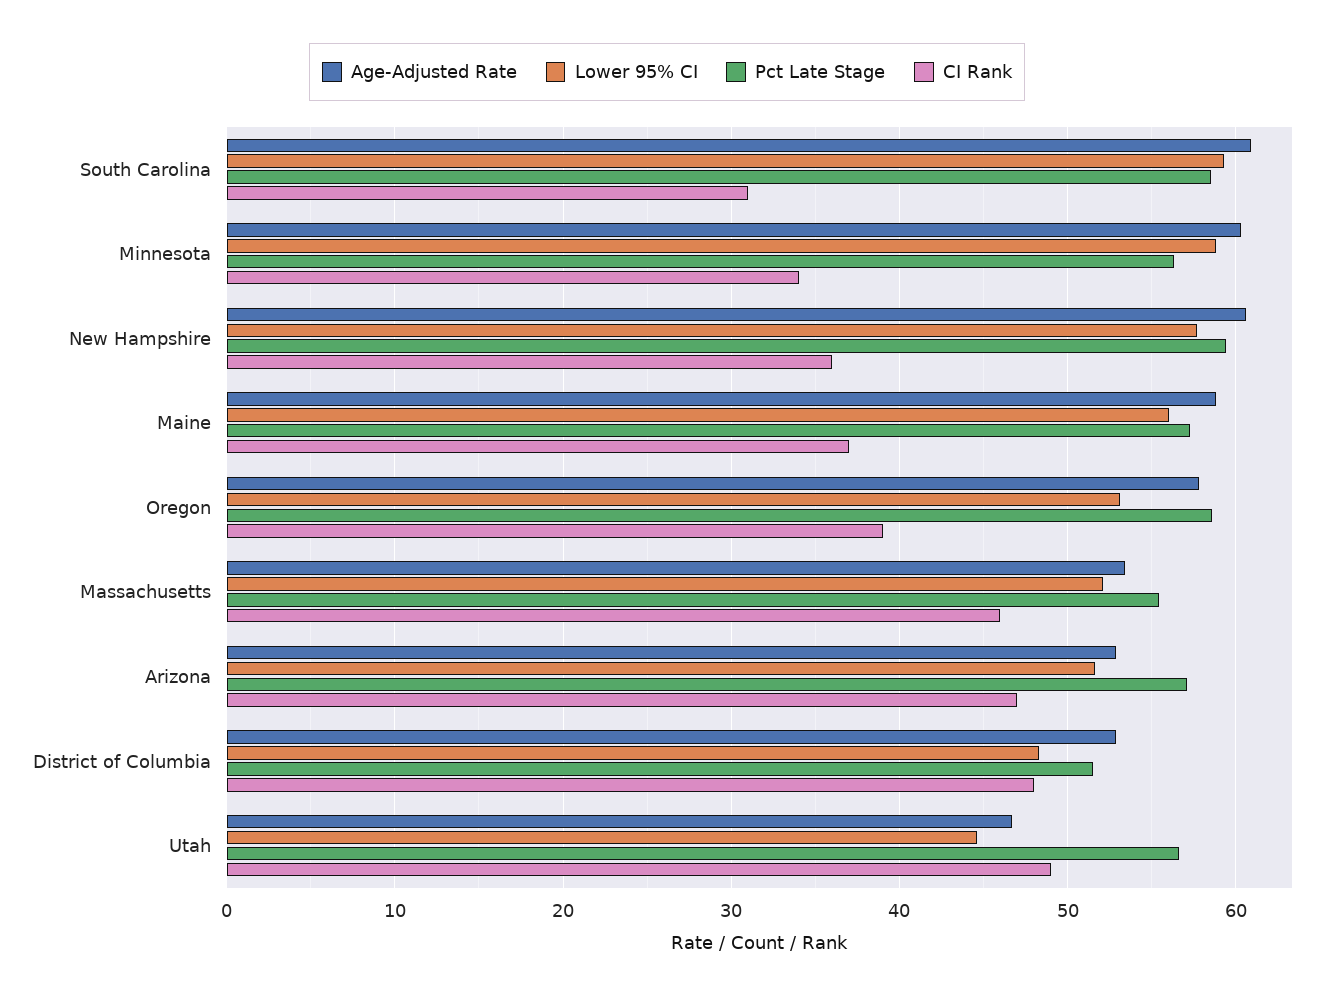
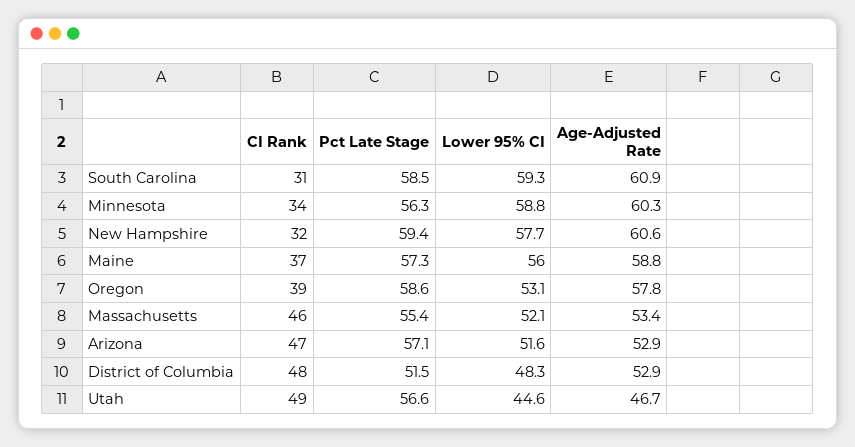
  {
    "Age-Adjusted Rate": {
      "South Carolina": 60.9,
      "Minnesota": 60.3,
      "New Hampshire": 60.6,
      "Maine": 58.8,
      "Oregon": 57.8,
      "Massachusetts": 53.4,
      "Arizona": 52.9,
      "District of Columbia": 52.9,
      "Utah": 46.7
    },
    "Lower 95% CI": {
      "South Carolina": 59.3,
      "Minnesota": 58.8,
      "New Hampshire": 57.7,
      "Maine": 56,
      "Oregon": 53.1,
      "Massachusetts": 52.1,
      "Arizona": 51.6,
      "District of Columbia": 48.3,
      "Utah": 44.6
    },
    "Pct Late Stage": {
      "South Carolina": 58.5,
      "Minnesota": 56.3,
      "New Hampshire": 59.4,
      "Maine": 57.3,
      "Oregon": 58.6,
      "Massachusetts": 55.4,
      "Arizona": 57.1,
      "District of Columbia": 51.5,
      "Utah": 56.6
    },
    "CI Rank": {
      "South Carolina": 31,
      "Minnesota": 34,
-     "New Hampshire": 36,
+     "New Hampshire": 32,
      "Maine": 37,
      "Oregon": 39,
      "Massachusetts": 46,
      "Arizona": 47,
      "District of Columbia": 48,
      "Utah": 49
    }
  }

